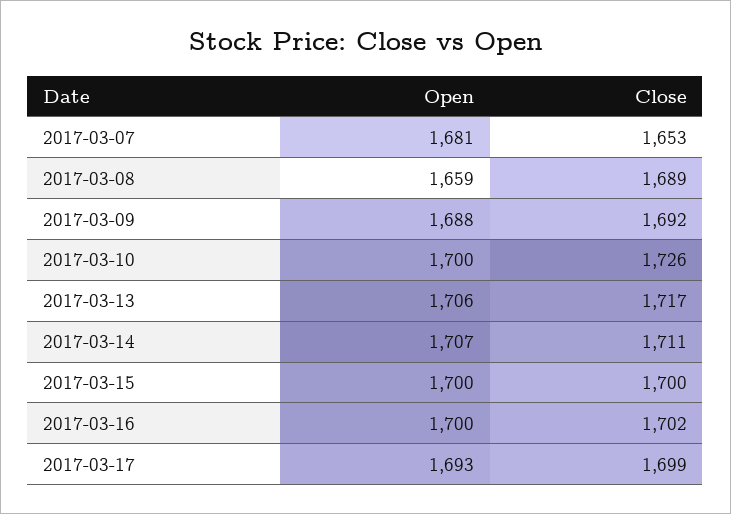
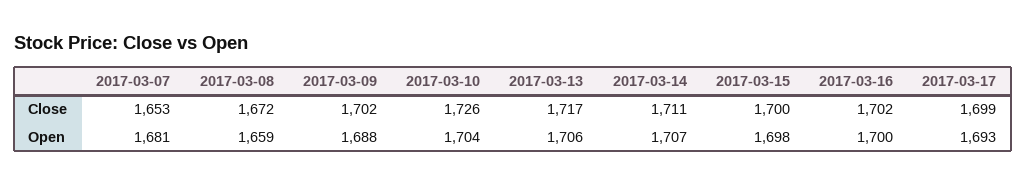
  {
    "Open": {
      "2017-03-07": 1681,
      "2017-03-08": 1659,
      "2017-03-09": 1688,
-     "2017-03-10": 1700,
+     "2017-03-10": 1704,
      "2017-03-13": 1706,
      "2017-03-14": 1707,
-     "2017-03-15": 1700,
+     "2017-03-15": 1698,
      "2017-03-16": 1700,
      "2017-03-17": 1693
    },
    "Close": {
      "2017-03-07": 1653,
-     "2017-03-08": 1689,
+     "2017-03-08": 1672,
-     "2017-03-09": 1692,
+     "2017-03-09": 1702,
      "2017-03-10": 1726,
      "2017-03-13": 1717,
      "2017-03-14": 1711,
      "2017-03-15": 1700,
      "2017-03-16": 1702,
      "2017-03-17": 1699
    }
  }

